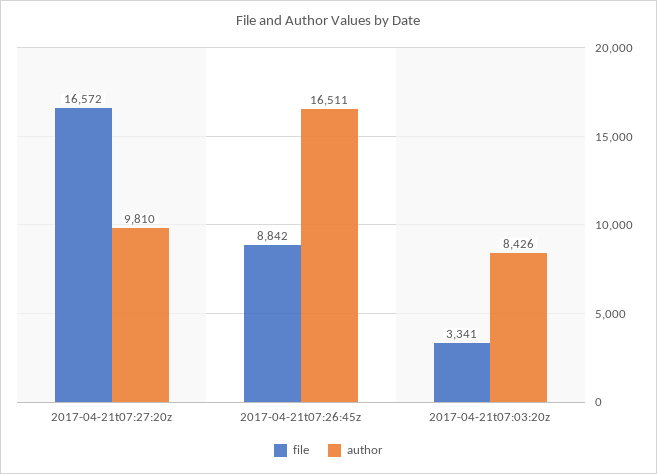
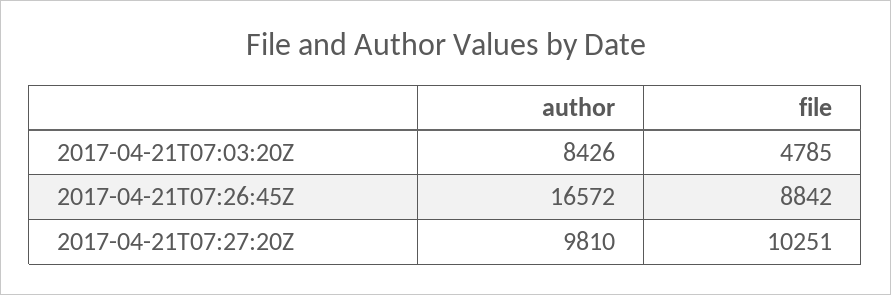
  {
    "file": {
-     "2017-04-21t07:27:20z": 16572,
+     "2017-04-21t07:27:20z": 10251,
      "2017-04-21t07:26:45z": 8842,
-     "2017-04-21t07:03:20z": 3341
+     "2017-04-21t07:03:20z": 4785
    },
    "author": {
      "2017-04-21t07:27:20z": 9810,
-     "2017-04-21t07:26:45z": 16511,
+     "2017-04-21t07:26:45z": 16572,
      "2017-04-21t07:03:20z": 8426
    }
  }

